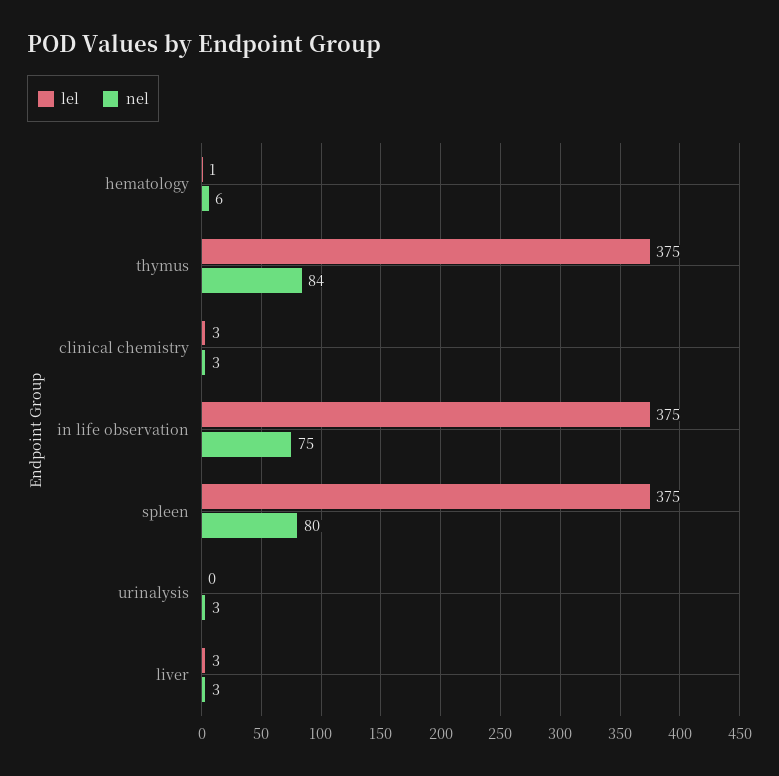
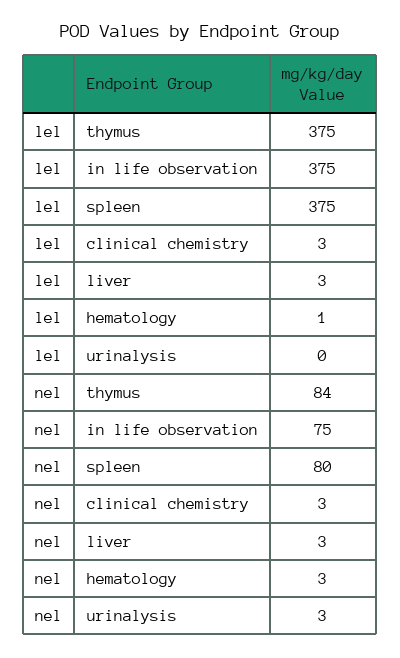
  {
    "lel": {
      "hematology": 1,
      "thymus": 375,
      "clinical chemistry": 3,
      "in life observation": 375,
      "spleen": 375,
      "urinalysis": 0,
      "liver": 3
    },
    "nel": {
-     "hematology": 6,
+     "hematology": 3,
      "thymus": 84,
      "clinical chemistry": 3,
      "in life observation": 75,
      "spleen": 80,
      "urinalysis": 3,
      "liver": 3
    }
  }

